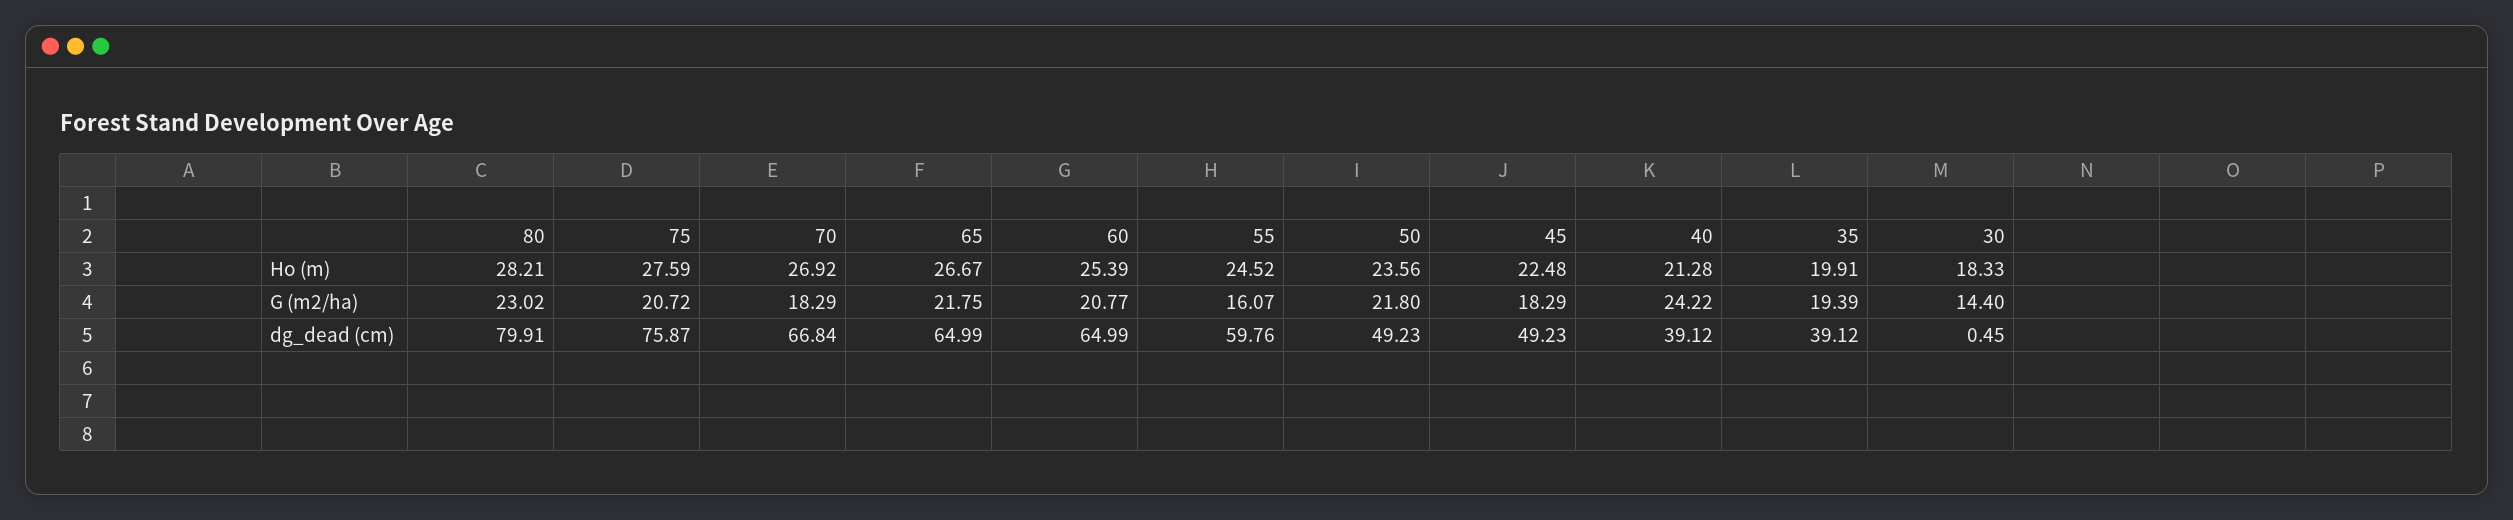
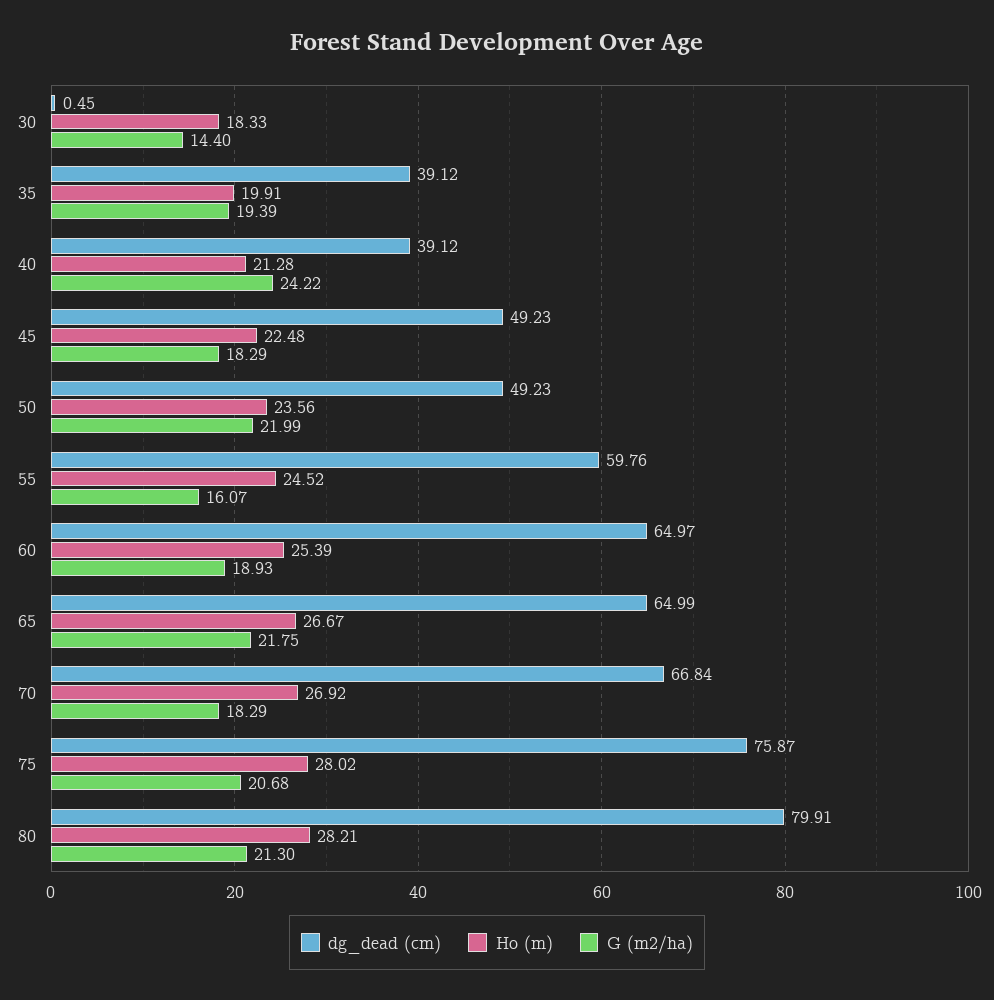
  {
    "Ho (m)": {
      "80": 28.21,
-     "75": 27.59,
+     "75": 28.02,
      "70": 26.92,
      "65": 26.67,
      "60": 25.39,
      "55": 24.52,
      "50": 23.56,
      "45": 22.48,
      "40": 21.28,
      "35": 19.91,
      "30": 18.33
    },
    "G (m2/ha)": {
-     "80": 23.02,
+     "80": 21.3,
-     "75": 20.72,
+     "75": 20.68,
      "70": 18.29,
      "65": 21.75,
-     "60": 20.77,
+     "60": 18.93,
      "55": 16.07,
-     "50": 21.8,
+     "50": 21.99,
      "45": 18.29,
      "40": 24.22,
      "35": 19.39,
      "30": 14.4
    },
    "dg_dead (cm)": {
      "80": 79.91,
      "75": 75.87,
      "70": 66.84,
      "65": 64.99,
-     "60": 64.99,
+     "60": 64.97,
      "55": 59.76,
      "50": 49.23,
      "45": 49.23,
      "40": 39.12,
      "35": 39.12,
      "30": 0.45
    }
  }

